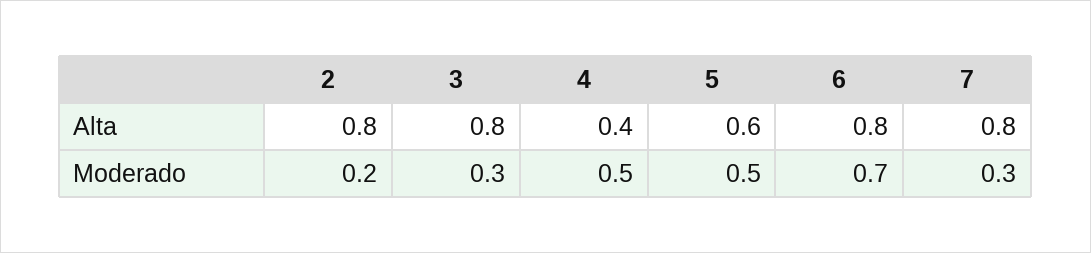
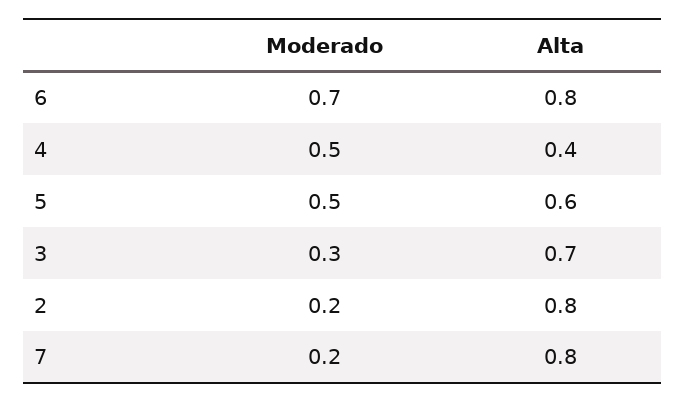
  {
    "2": {
      "Alta": 0.8,
      "Moderado": 0.2
    },
    "3": {
-     "Alta": 0.8,
+     "Alta": 0.7,
      "Moderado": 0.3
    },
    "4": {
      "Alta": 0.4,
      "Moderado": 0.5
    },
    "5": {
      "Alta": 0.6,
      "Moderado": 0.5
    },
    "6": {
      "Alta": 0.8,
      "Moderado": 0.7
    },
    "7": {
      "Alta": 0.8,
-     "Moderado": 0.3
+     "Moderado": 0.2
    }
  }

